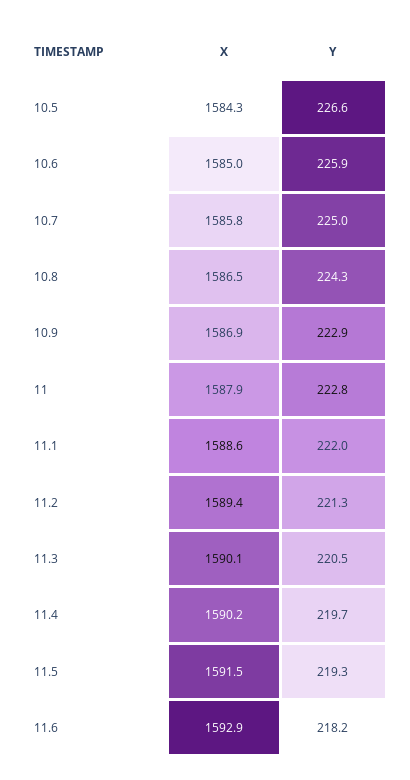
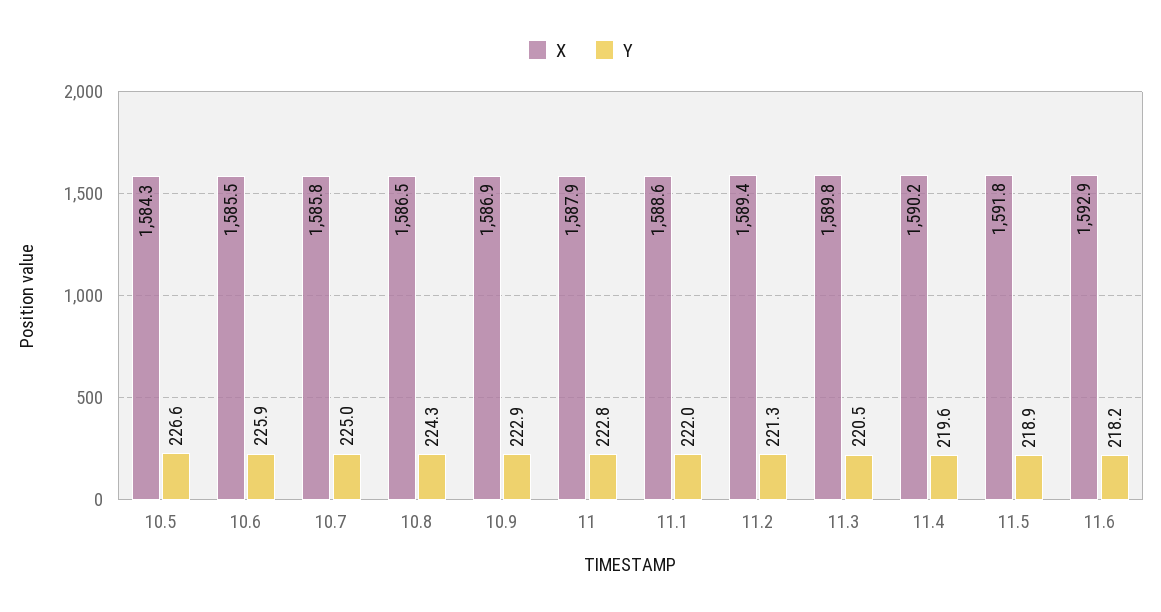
  {
    "X": {
      "10.5": 1584.3,
-     "10.6": 1585,
+     "10.6": 1585.5,
      "10.7": 1585.8,
      "10.8": 1586.5,
      "10.9": 1586.9,
      "11": 1587.9,
      "11.1": 1588.6,
      "11.2": 1589.4,
-     "11.3": 1590.1,
+     "11.3": 1589.8,
      "11.4": 1590.2,
-     "11.5": 1591.5,
+     "11.5": 1591.8,
      "11.6": 1592.9
    },
    "Y": {
      "10.5": 226.6,
      "10.6": 225.9,
      "10.7": 225,
      "10.8": 224.3,
      "10.9": 222.9,
      "11": 222.8,
      "11.1": 222,
      "11.2": 221.3,
      "11.3": 220.5,
-     "11.4": 219.7,
+     "11.4": 219.6,
-     "11.5": 219.3,
+     "11.5": 218.9,
      "11.6": 218.2
    }
  }

